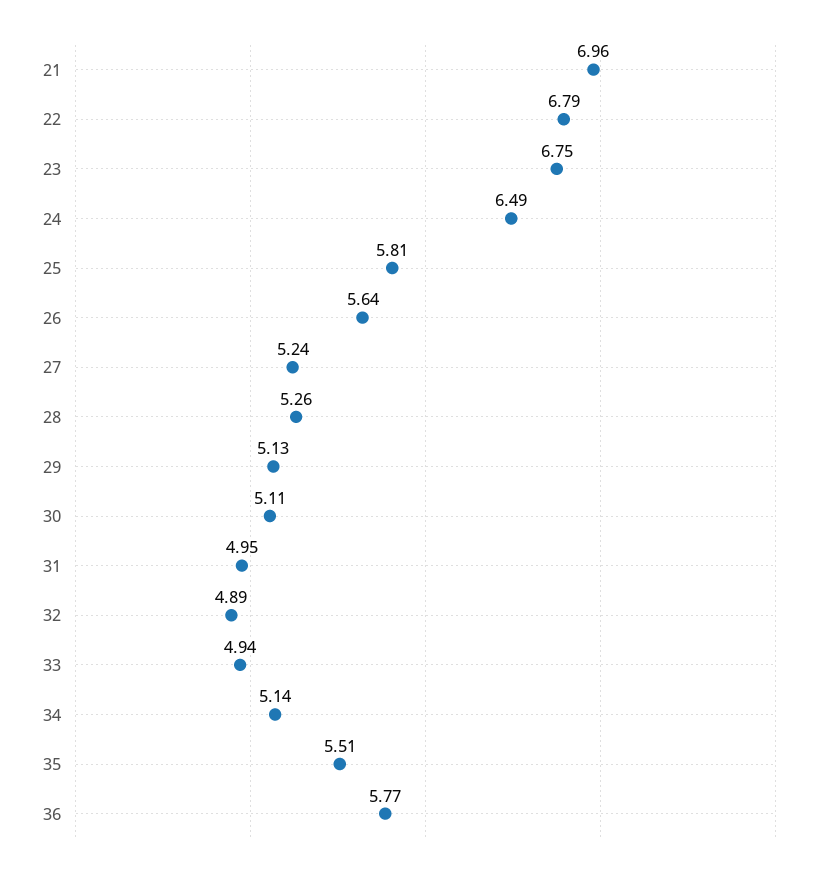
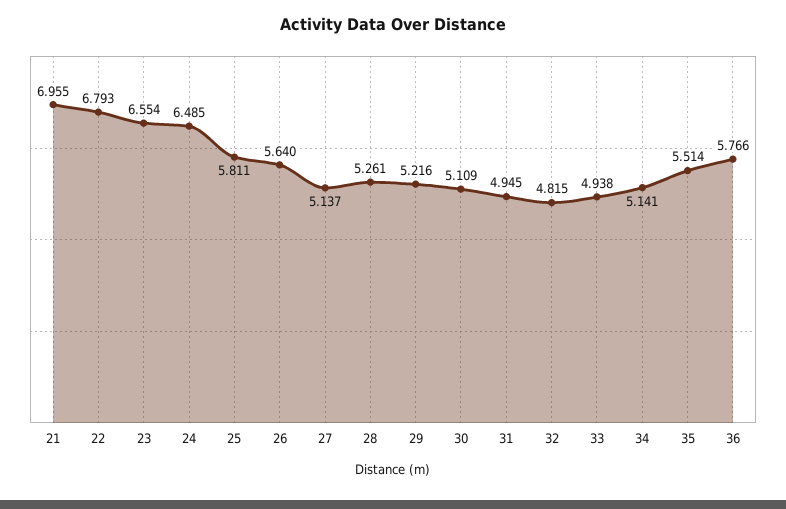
  {
    "21": 6.955,
    "22": 6.793,
-   "23": 6.75,
+   "23": 6.554,
    "24": 6.485,
    "25": 5.811,
    "26": 5.64,
-   "27": 5.24,
+   "27": 5.137,
    "28": 5.261,
-   "29": 5.13,
+   "29": 5.216,
    "30": 5.109,
    "31": 4.945,
-   "32": 4.89,
+   "32": 4.815,
    "33": 4.938,
    "34": 5.141,
    "35": 5.514,
    "36": 5.766
  }

